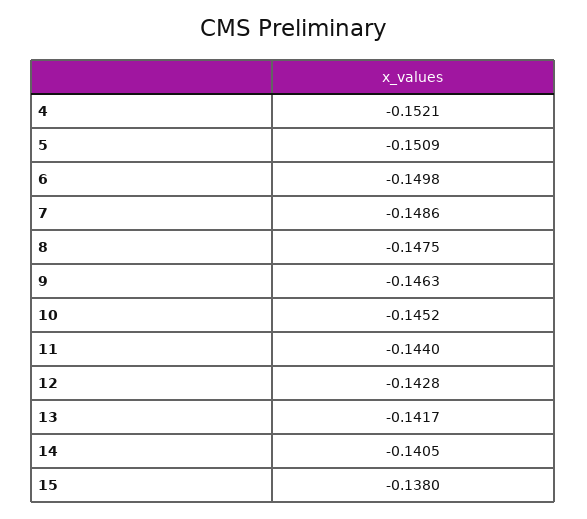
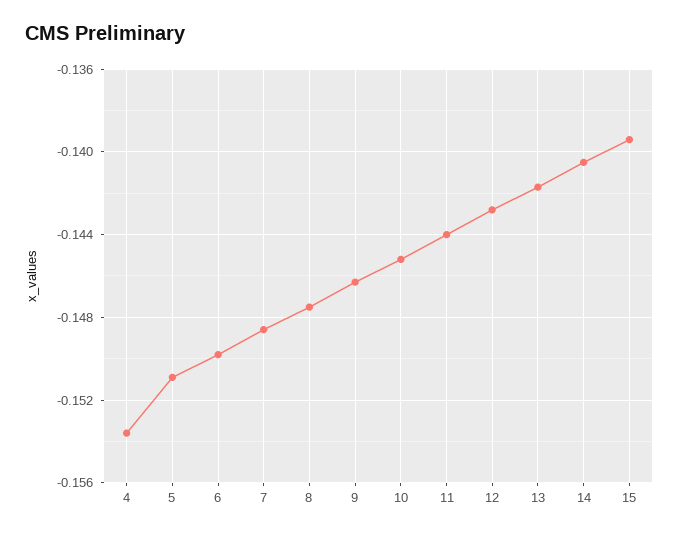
  {
-   "4": -0.1521,
+   "4": -0.1535,
    "5": -0.1509,
    "6": -0.1498,
    "7": -0.1486,
    "8": -0.1475,
    "9": -0.1463,
    "10": -0.1452,
    "11": -0.144,
    "12": -0.1428,
    "13": -0.1417,
    "14": -0.1405,
-   "15": -0.138
+   "15": -0.1395
  }

